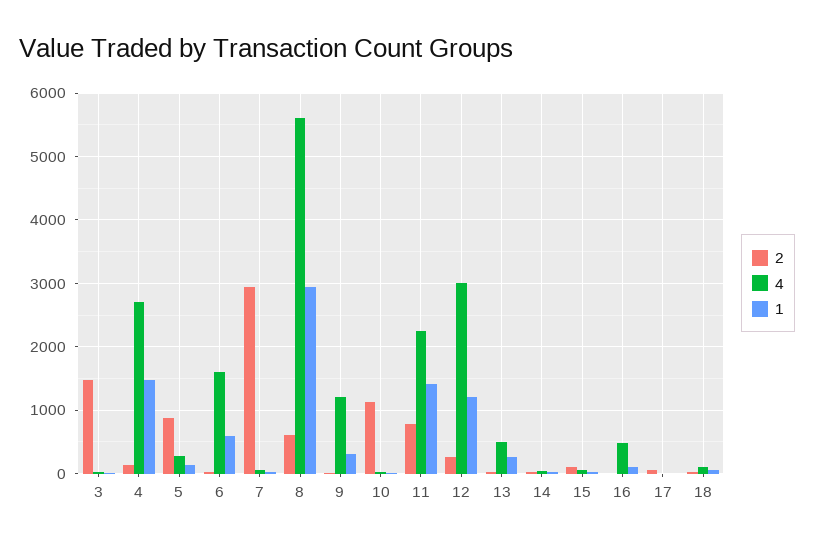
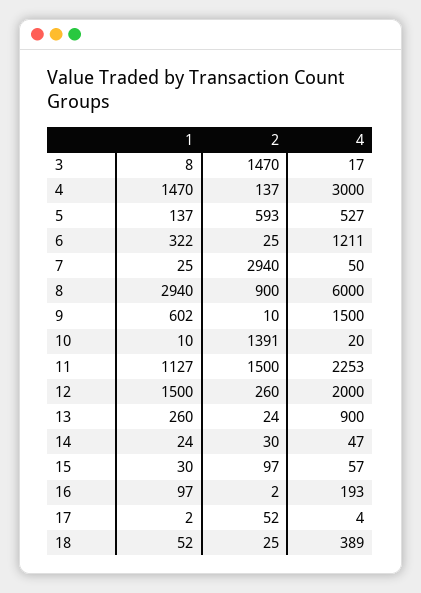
  {
    "2": {
      "3": 1470,
      "4": 137,
-     "5": 900,
+     "5": 593,
      "6": 25,
      "7": 2940,
-     "8": 600,
+     "8": 900,
      "9": 10,
-     "10": 1100,
+     "10": 1391,
-     "11": 800,
+     "11": 1500,
      "12": 260,
      "13": 24,
      "14": 30,
      "15": 97,
      "16": 2,
      "17": 52,
      "18": 25
    },
    "4": {
      "3": 17,
-     "4": 2700,
+     "4": 3000,
-     "5": 300,
+     "5": 527,
-     "6": 1600,
+     "6": 1211,
      "7": 50,
-     "8": 5600,
+     "8": 6000,
-     "9": 1200,
+     "9": 1500,
      "10": 20,
      "11": 2253,
-     "12": 3000,
+     "12": 2000,
-     "13": 500,
+     "13": 900,
      "14": 47,
      "15": 57,
-     "16": 500,
+     "16": 193,
      "17": 4,
-     "18": 100
+     "18": 389
    },
    "1": {
      "3": 8,
      "4": 1470,
      "5": 137,
-     "6": 600,
+     "6": 322,
      "7": 25,
      "8": 2940,
-     "9": 300,
+     "9": 602,
      "10": 10,
-     "11": 1400,
+     "11": 1127,
-     "12": 1200,
+     "12": 1500,
      "13": 260,
      "14": 24,
      "15": 30,
      "16": 97,
      "17": 2,
      "18": 52
    }
  }

